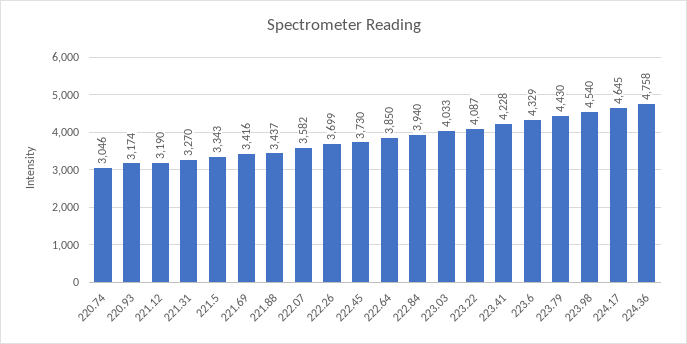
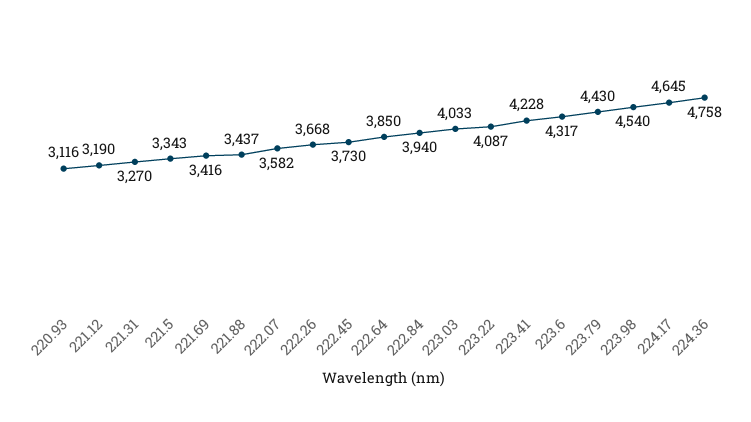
  {
-   "220.74": 3046,
-   "220.93": 3174,
+   "220.93": 3116,
    "221.12": 3190,
    "221.31": 3270,
    "221.5": 3343,
    "221.69": 3416,
    "221.88": 3437,
    "222.07": 3582,
-   "222.26": 3699,
+   "222.26": 3668,
    "222.45": 3730,
    "222.64": 3850,
    "222.84": 3940,
    "223.03": 4033,
    "223.22": 4087,
    "223.41": 4228,
-   "223.6": 4329,
+   "223.6": 4317,
    "223.79": 4430,
    "223.98": 4540,
    "224.17": 4645,
    "224.36": 4758
  }

